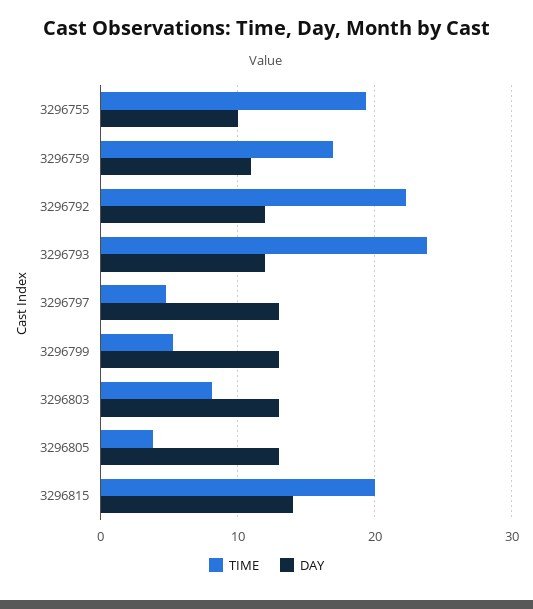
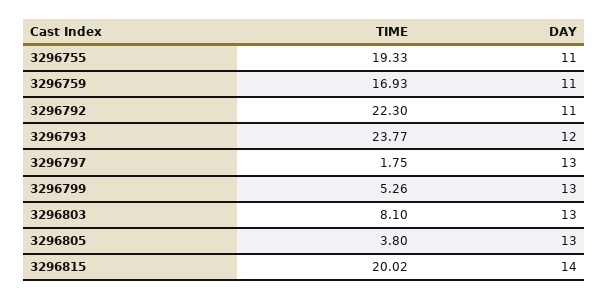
  {
    "TIME": {
      "3296755": 19.33,
      "3296759": 16.93,
      "3296792": 22.3,
      "3296793": 23.77,
-     "3296797": 5,
+     "3296797": 1.75,
      "3296799": 5.26,
      "3296803": 8.1,
      "3296805": 3.8,
      "3296815": 20.02
    },
    "DAY": {
-     "3296755": 10,
+     "3296755": 11,
      "3296759": 11,
-     "3296792": 12,
+     "3296792": 11,
      "3296793": 12,
      "3296797": 13,
      "3296799": 13,
      "3296803": 13,
      "3296805": 13,
      "3296815": 14
    }
  }

